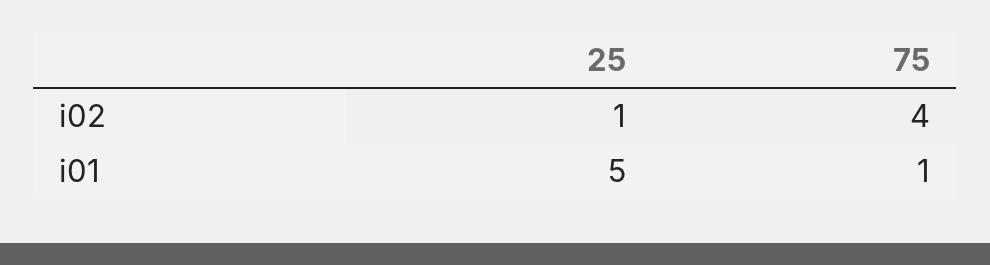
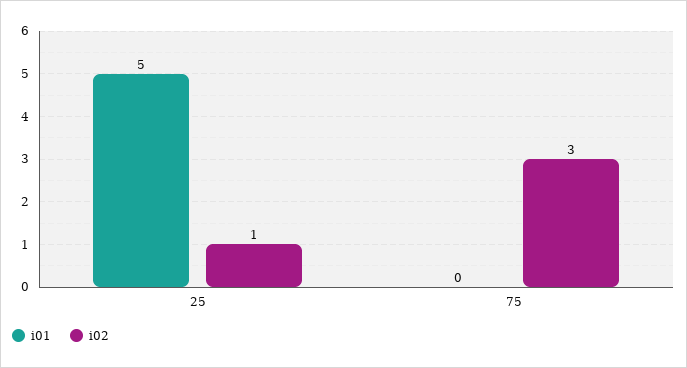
  {
    "i02": {
      "25": 1,
-     "75": 4
+     "75": 3
    },
    "i01": {
      "25": 5,
-     "75": 1
+     "75": 0
    }
  }

